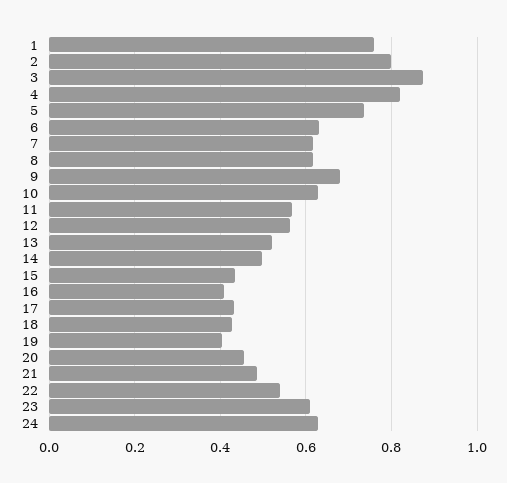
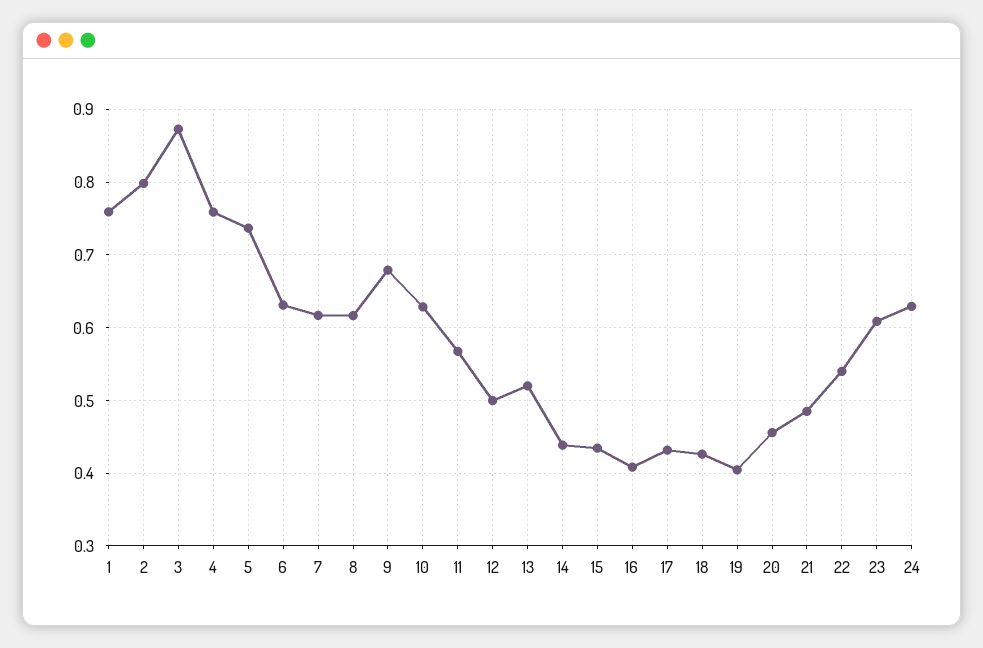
  {
    "1": 0.76,
    "2": 0.8,
    "3": 0.87,
-   "4": 0.82,
+   "4": 0.76,
    "5": 0.74,
    "6": 0.63,
    "7": 0.62,
    "8": 0.62,
    "9": 0.68,
    "10": 0.63,
    "11": 0.57,
-   "12": 0.56,
+   "12": 0.5,
    "13": 0.52,
-   "14": 0.5,
+   "14": 0.44,
    "15": 0.43,
    "16": 0.41,
    "17": 0.43,
    "18": 0.43,
    "19": 0.4,
    "20": 0.46,
    "21": 0.49,
    "22": 0.54,
    "23": 0.61,
    "24": 0.63
  }

